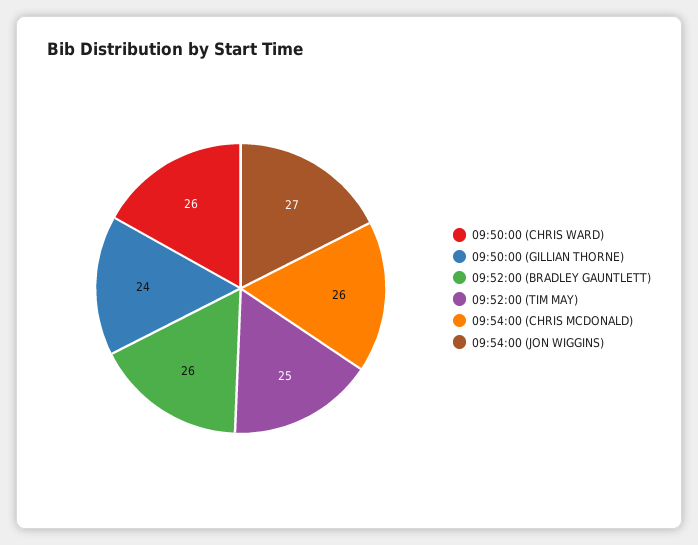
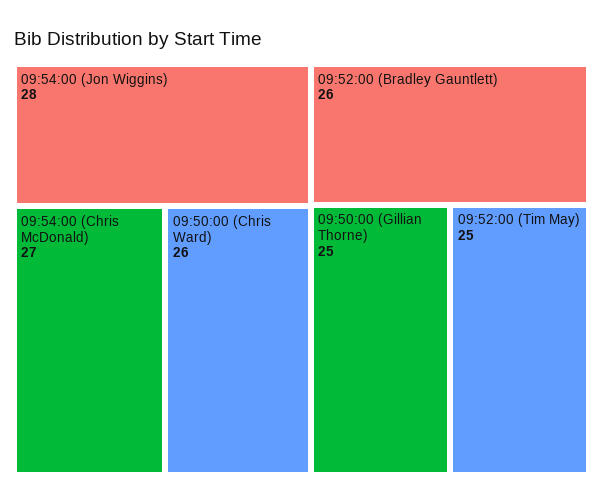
  {
    "09:50:00 (CHRIS WARD)": 26,
-   "09:50:00 (GILLIAN THORNE)": 24,
+   "09:50:00 (GILLIAN THORNE)": 25,
    "09:52:00 (BRADLEY GAUNTLETT)": 26,
    "09:52:00 (TIM MAY)": 25,
-   "09:54:00 (CHRIS MCDONALD)": 26,
+   "09:54:00 (CHRIS MCDONALD)": 27,
-   "09:54:00 (JON WIGGINS)": 27
+   "09:54:00 (JON WIGGINS)": 28
  }

